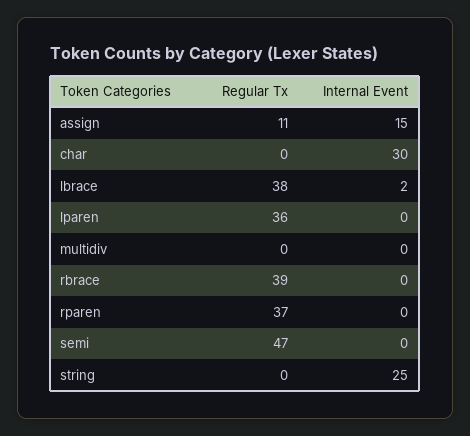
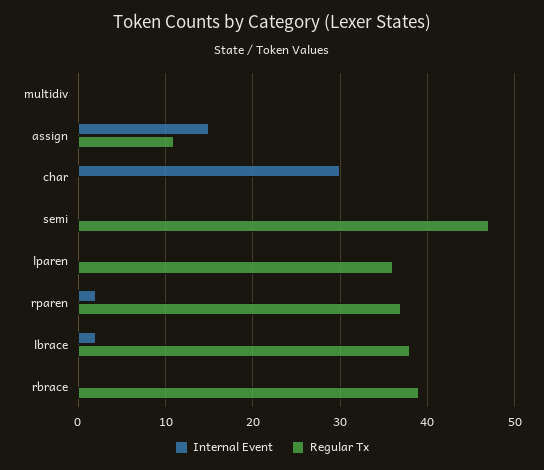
  {
    "Regular Tx": {
      "assign": 11,
      "char": 0,
      "lbrace": 38,
      "lparen": 36,
      "multidiv": 0,
      "rbrace": 39,
      "rparen": 37,
-     "semi": 47,
+     "semi": 47
-     "string": 0
    },
    "Internal Event": {
      "assign": 15,
      "char": 30,
      "lbrace": 2,
      "lparen": 0,
      "multidiv": 0,
      "rbrace": 0,
-     "rparen": 0,
+     "rparen": 2,
-     "semi": 0,
+     "semi": 0
-     "string": 25
    }
  }

